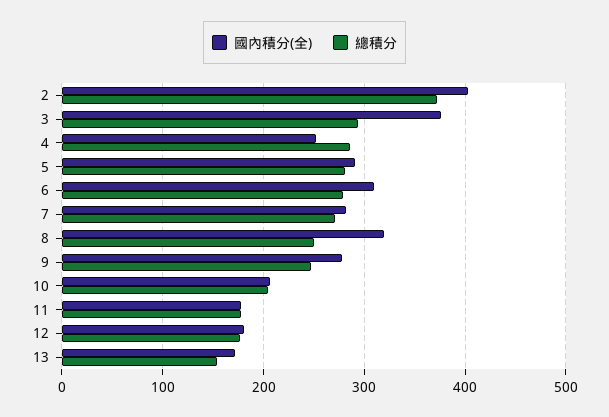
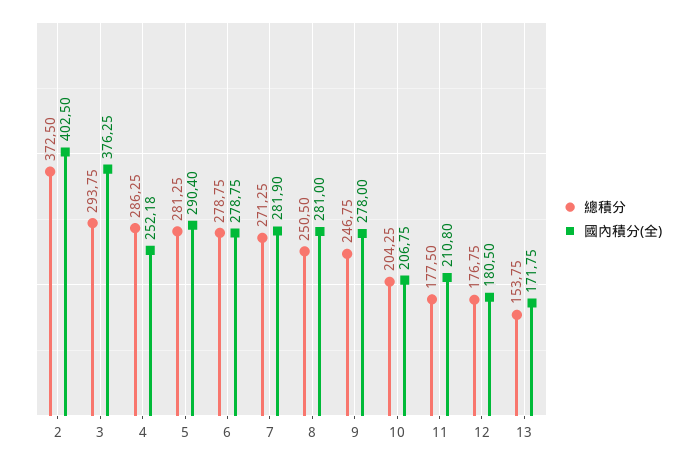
  {
    "國內積分(全)": {
      "2": 402.5,
      "3": 376.25,
      "4": 252.18,
      "5": 290.4,
-     "6": 310,
+     "6": 278.75,
      "7": 281.9,
-     "8": 320,
+     "8": 281,
      "9": 278,
      "10": 206.75,
-     "11": 180,
+     "11": 210.8,
      "12": 180.5,
      "13": 171.75
    },
    "總積分": {
      "2": 372.5,
      "3": 293.75,
      "4": 286.25,
      "5": 281.25,
      "6": 278.75,
      "7": 271.25,
      "8": 250.5,
      "9": 246.75,
      "10": 204.25,
      "11": 177.5,
      "12": 176.75,
      "13": 153.75
    }
  }

